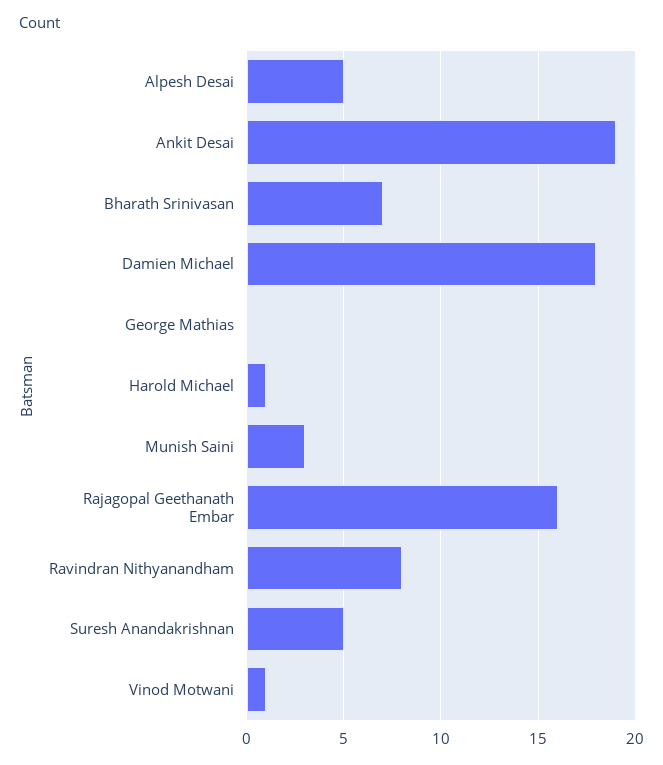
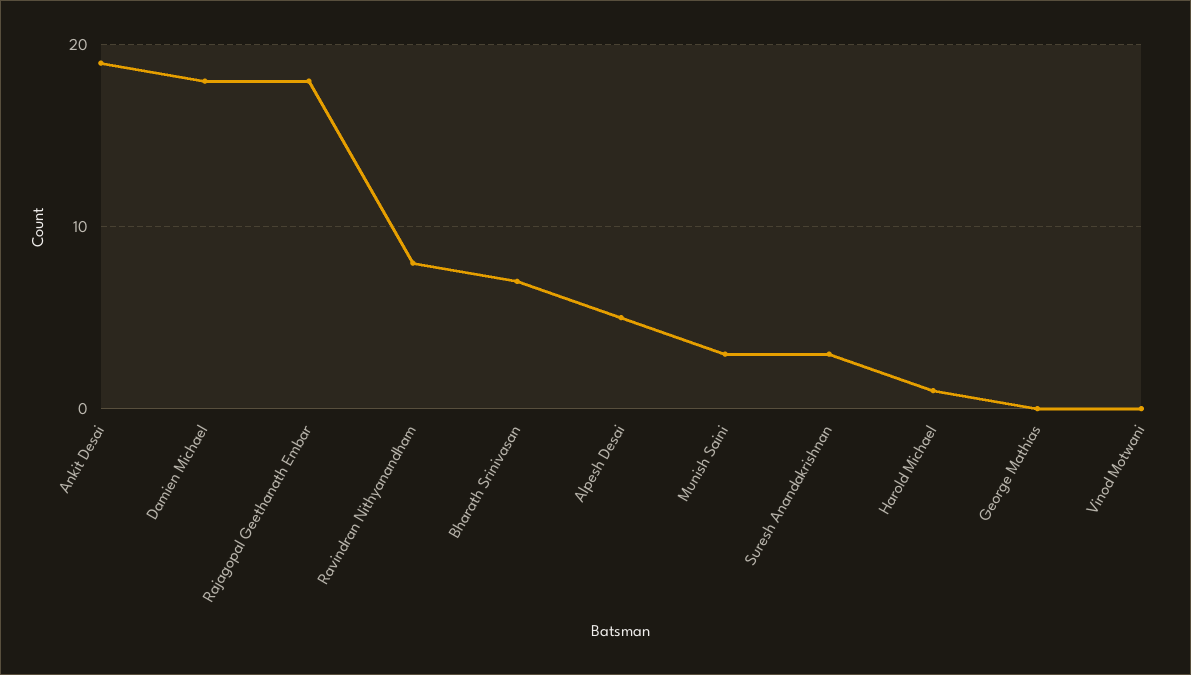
  {
    "Alpesh Desai": 5,
    "Ankit Desai": 19,
    "Bharath Srinivasan": 7,
    "Damien Michael": 18,
    "George Mathias": 0,
    "Harold Michael": 1,
    "Munish Saini": 3,
-   "Rajagopal Geethanath Embar": 16,
+   "Rajagopal Geethanath Embar": 18,
    "Ravindran Nithyanandham": 8,
-   "Suresh Anandakrishnan": 5,
+   "Suresh Anandakrishnan": 3,
-   "Vinod Motwani": 1
+   "Vinod Motwani": 0
  }

